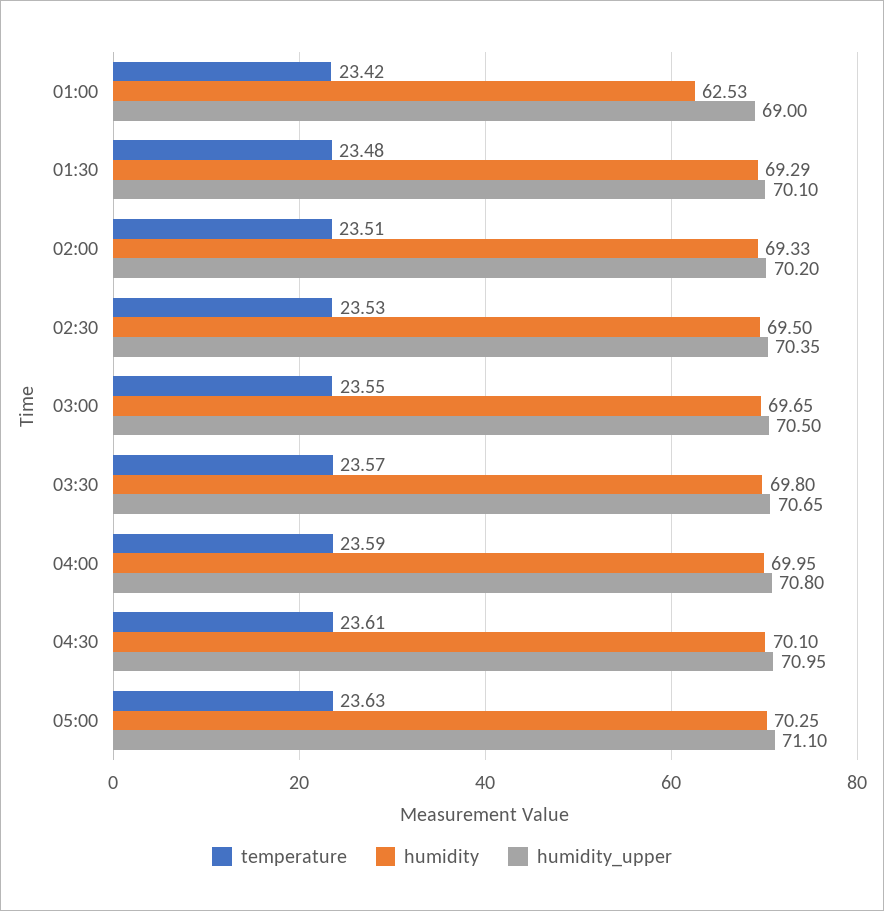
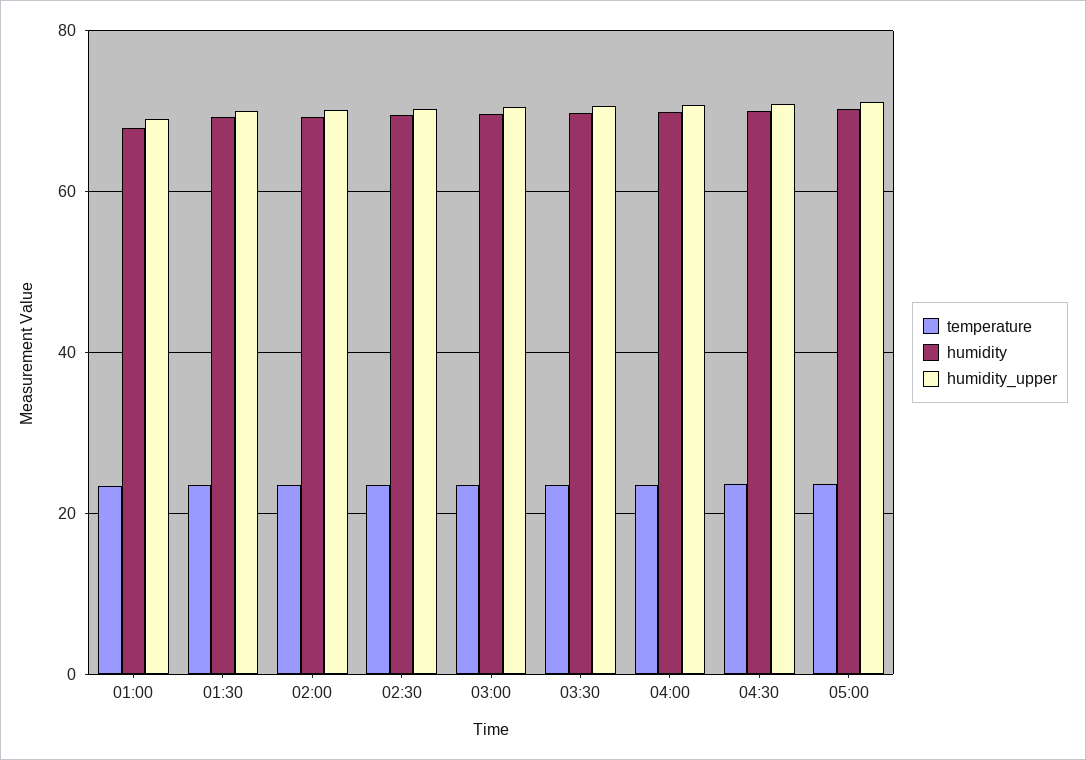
  {
    "temperature": {
      "01:00": 23.42,
      "01:30": 23.48,
      "02:00": 23.51,
      "02:30": 23.53,
      "03:00": 23.55,
      "03:30": 23.57,
      "04:00": 23.59,
      "04:30": 23.61,
      "05:00": 23.63
    },
    "humidity": {
-     "01:00": 62.53,
+     "01:00": 68,
      "01:30": 69.29,
      "02:00": 69.33,
      "02:30": 69.5,
      "03:00": 69.65,
      "03:30": 69.8,
      "04:00": 69.95,
      "04:30": 70.1,
      "05:00": 70.25
    },
    "humidity_upper": {
      "01:00": 69,
      "01:30": 70.1,
      "02:00": 70.2,
      "02:30": 70.35,
      "03:00": 70.5,
      "03:30": 70.65,
      "04:00": 70.8,
      "04:30": 70.95,
      "05:00": 71.1
    }
  }

